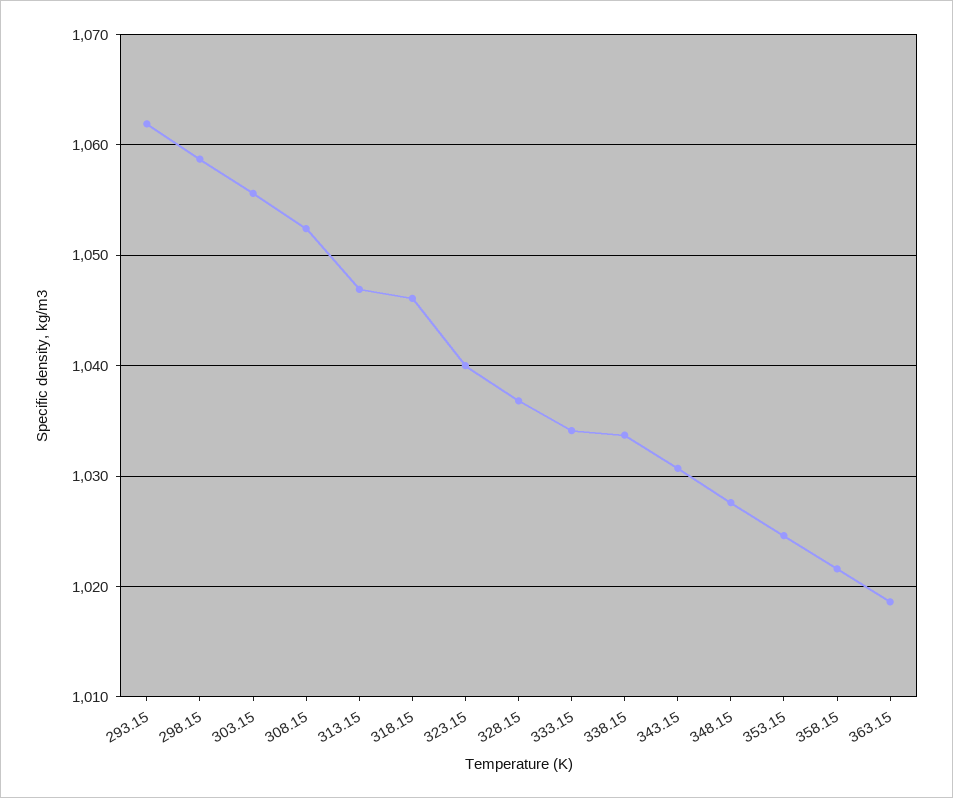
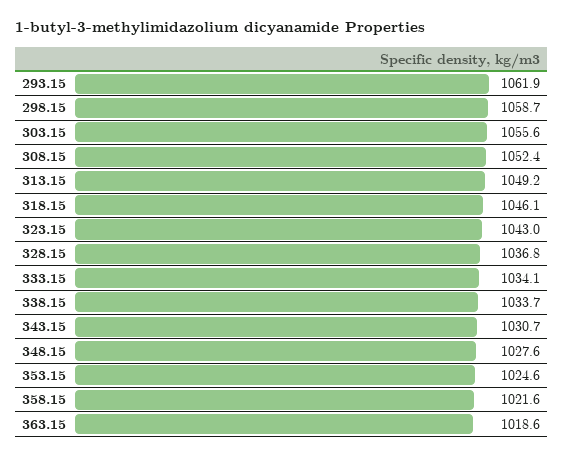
  {
    "293.15": 1061.9,
    "298.15": 1058.7,
    "303.15": 1055.6,
    "308.15": 1052.4,
-   "313.15": 1047,
+   "313.15": 1049.2,
    "318.15": 1046.1,
-   "323.15": 1040,
+   "323.15": 1043,
    "328.15": 1036.8,
    "333.15": 1034.1,
    "338.15": 1033.7,
    "343.15": 1030.7,
    "348.15": 1027.6,
    "353.15": 1024.6,
    "358.15": 1021.6,
    "363.15": 1018.6
  }

